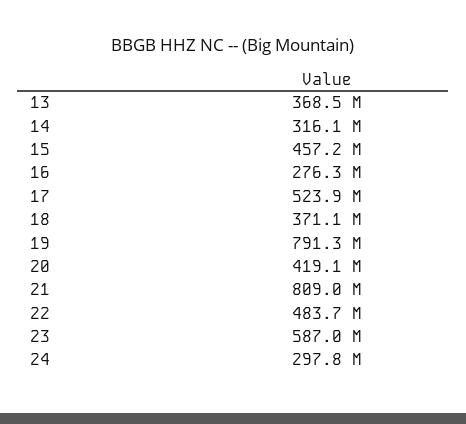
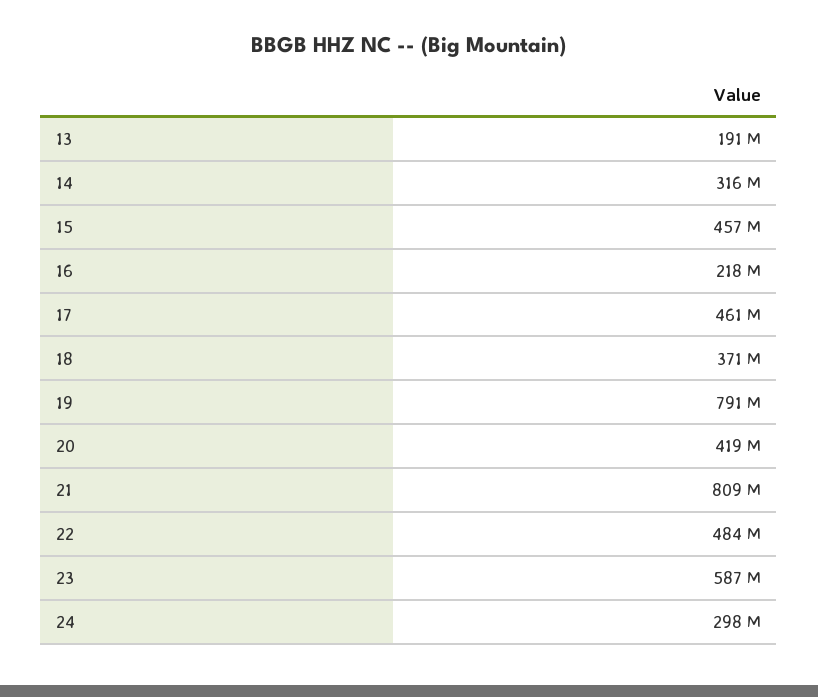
  {
-   "13": 368500000,
+   "13": 191000000,
    "14": 316100000,
    "15": 457200000,
-   "16": 276300000,
+   "16": 218000000,
-   "17": 523900000,
+   "17": 461000000,
    "18": 371100000,
    "19": 791300000,
    "20": 419100000,
    "21": 809000000,
    "22": 483700000,
    "23": 587000000,
    "24": 297800000
  }

